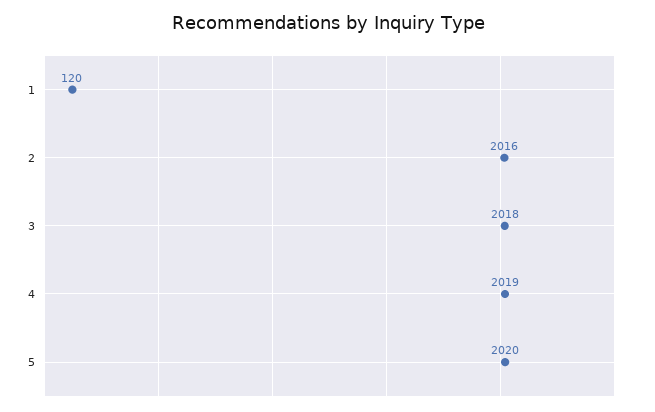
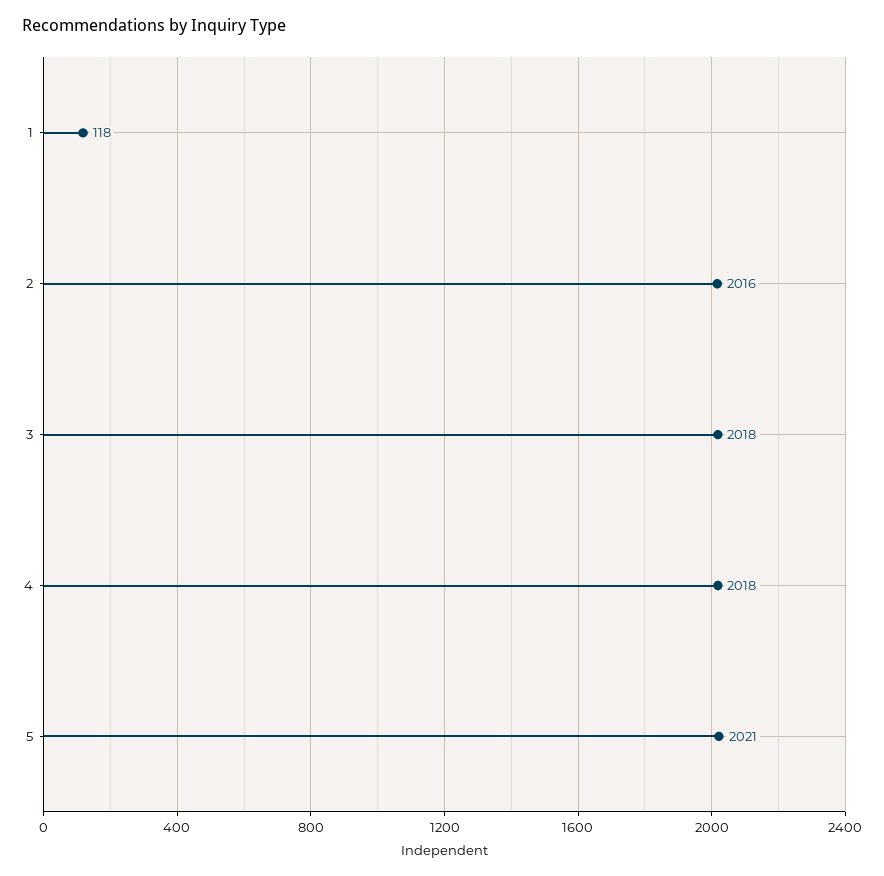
  {
-   "1": 120,
+   "1": 118,
    "2": 2016,
    "3": 2018,
-   "4": 2019,
+   "4": 2018,
-   "5": 2020
+   "5": 2021
  }

